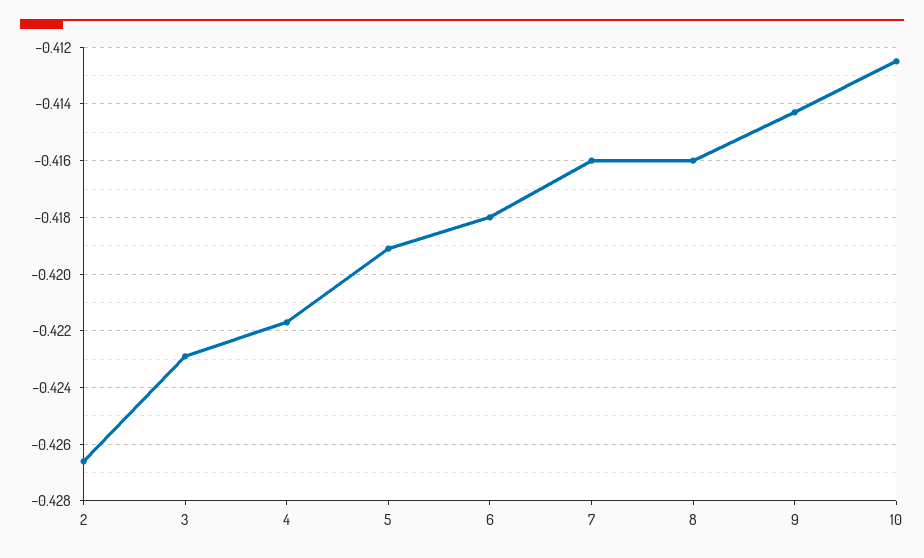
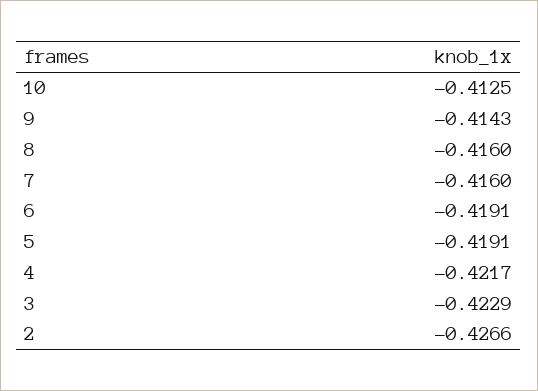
  {
    "2": -0.4266,
    "3": -0.4229,
    "4": -0.4217,
    "5": -0.4191,
-   "6": -0.418,
+   "6": -0.4191,
    "7": -0.416,
    "8": -0.416,
    "9": -0.4143,
    "10": -0.4125
  }

